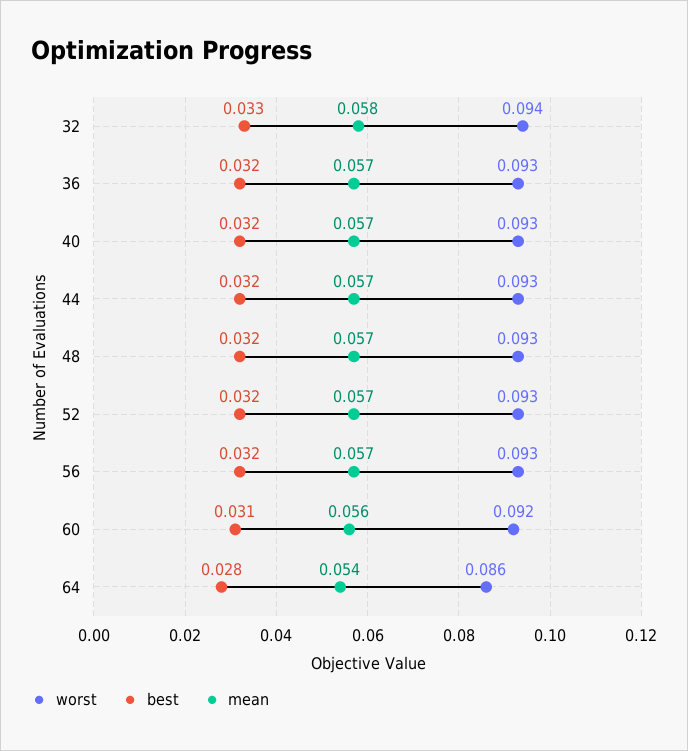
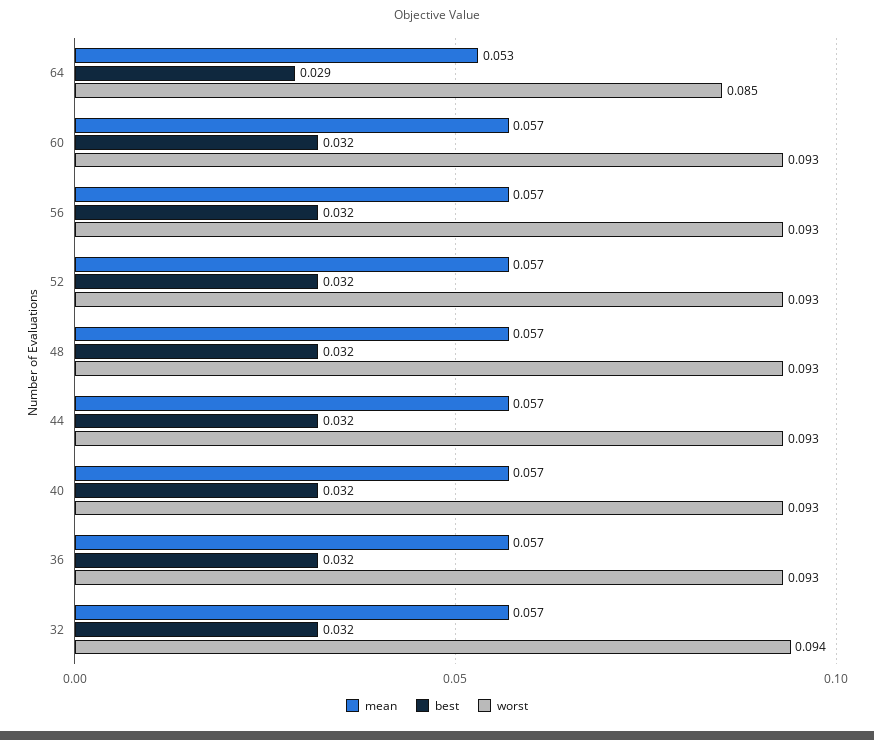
  {
    "worst": {
      "32": 0.094,
      "36": 0.093,
      "40": 0.093,
      "44": 0.093,
      "48": 0.093,
      "52": 0.093,
      "56": 0.093,
-     "60": 0.092,
+     "60": 0.093,
-     "64": 0.086
+     "64": 0.085
    },
    "best": {
-     "32": 0.033,
+     "32": 0.032,
      "36": 0.032,
      "40": 0.032,
      "44": 0.032,
      "48": 0.032,
      "52": 0.032,
      "56": 0.032,
-     "60": 0.031,
+     "60": 0.032,
-     "64": 0.028
+     "64": 0.029
    },
    "mean": {
-     "32": 0.058,
+     "32": 0.057,
      "36": 0.057,
      "40": 0.057,
      "44": 0.057,
      "48": 0.057,
      "52": 0.057,
      "56": 0.057,
-     "60": 0.056,
+     "60": 0.057,
-     "64": 0.054
+     "64": 0.053
    }
  }

